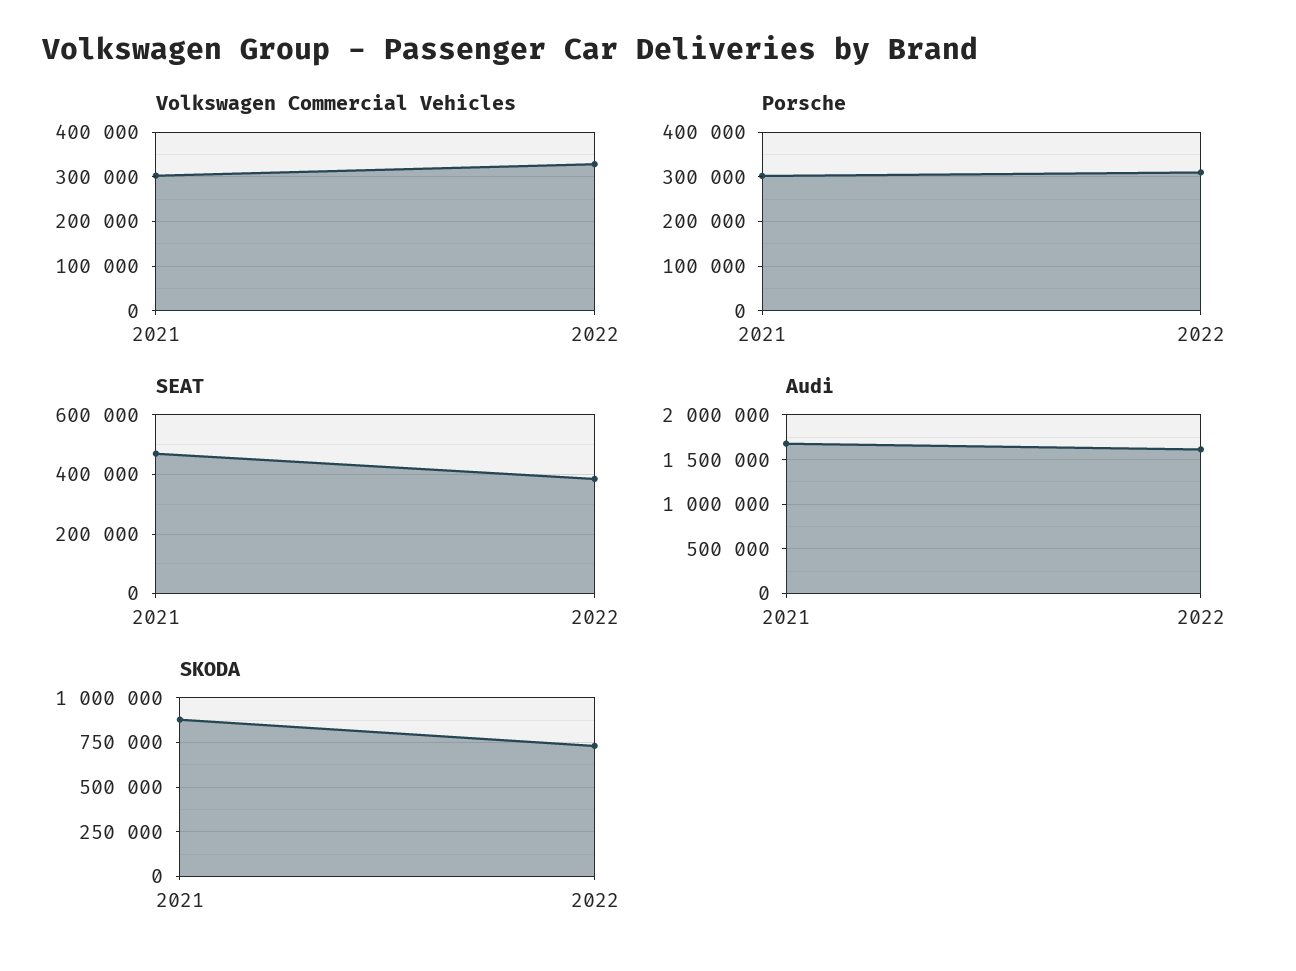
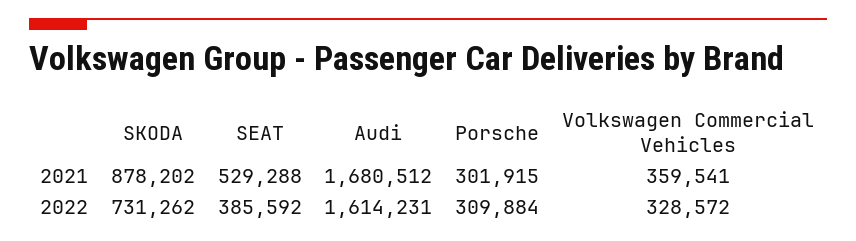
  {
    "Volkswagen Commercial Vehicles": {
-     "2021": 300000,
+     "2021": 359541,
      "2022": 328572
    },
    "Porsche": {
      "2021": 301915,
      "2022": 309884
    },
    "SEAT": {
-     "2021": 475000,
+     "2021": 529288,
      "2022": 385592
    },
    "Audi": {
      "2021": 1680512,
      "2022": 1614231
    },
    "SKODA": {
      "2021": 878202,
      "2022": 731262
    }
  }

